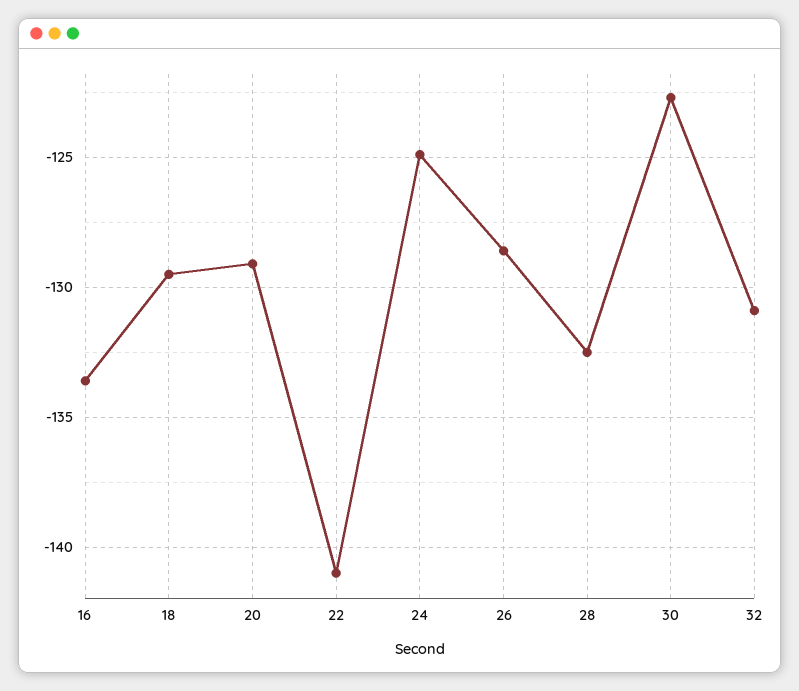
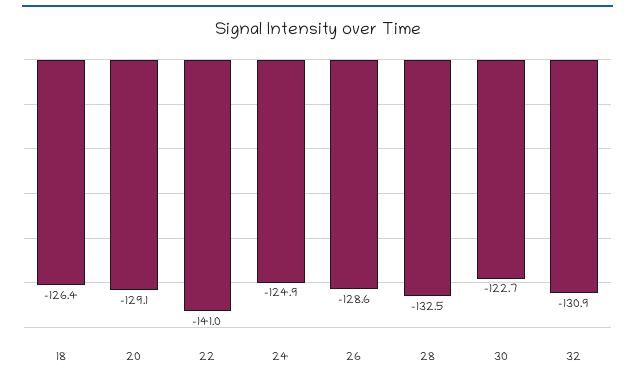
  {
-   "16": -133.5,
-   "18": -129.5,
+   "18": -126.4,
    "20": -129.1,
    "22": -141,
    "24": -124.9,
    "26": -128.6,
    "28": -132.5,
    "30": -122.7,
    "32": -130.9
  }

